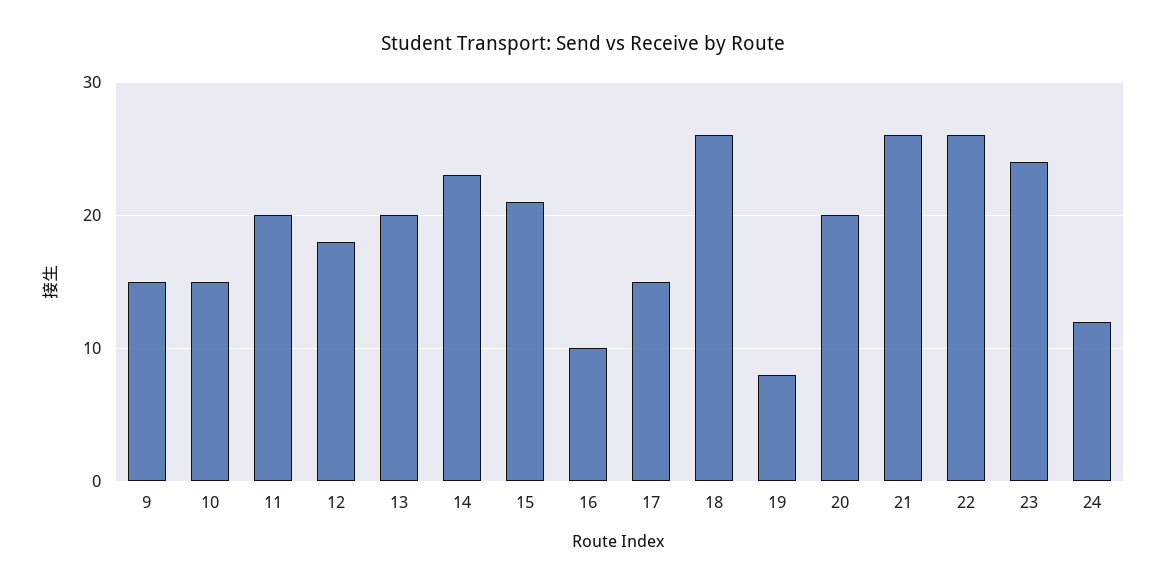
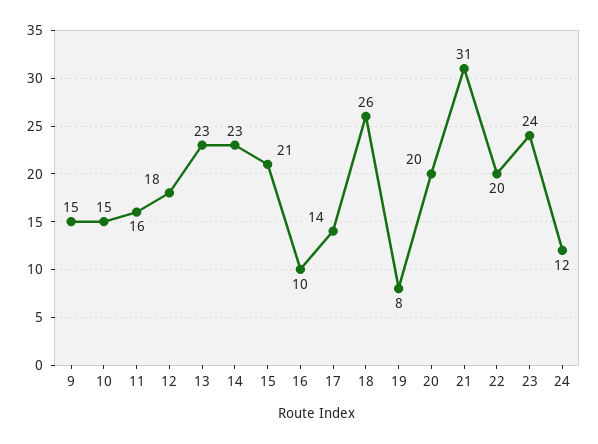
  {
    "9": 15,
    "10": 15,
-   "11": 20,
+   "11": 16,
    "12": 18,
-   "13": 20,
+   "13": 23,
    "14": 23,
    "15": 21,
    "16": 10,
-   "17": 15,
+   "17": 14,
    "18": 26,
    "19": 8,
    "20": 20,
-   "21": 26,
+   "21": 31,
-   "22": 26,
+   "22": 20,
    "23": 24,
    "24": 12
  }

